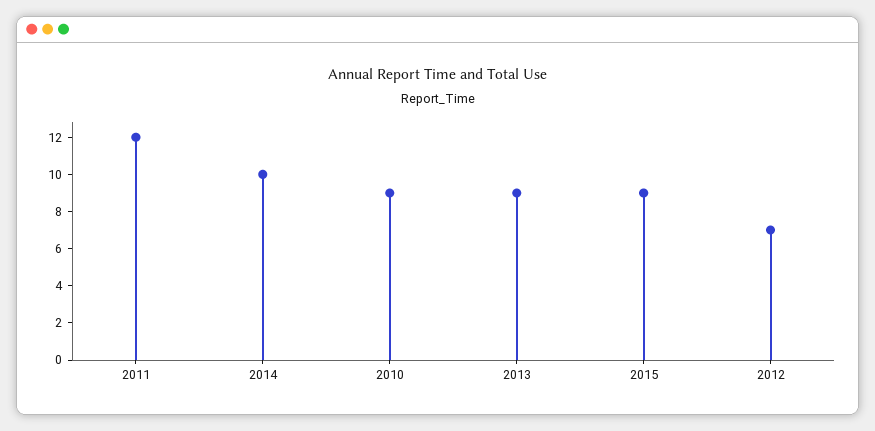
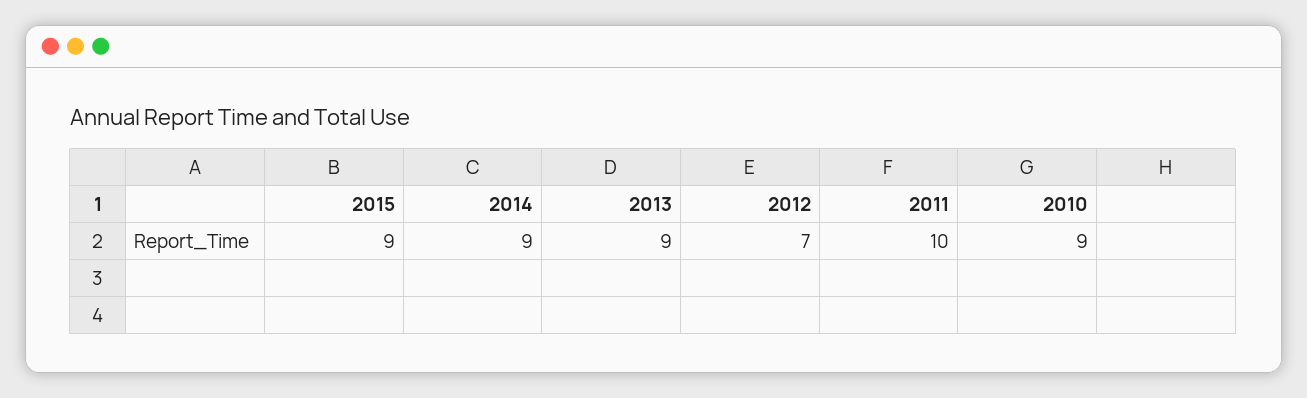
  {
-   "2011": 12,
+   "2011": 10,
-   "2014": 10,
+   "2014": 9,
    "2010": 9,
    "2013": 9,
    "2015": 9,
    "2012": 7
  }

